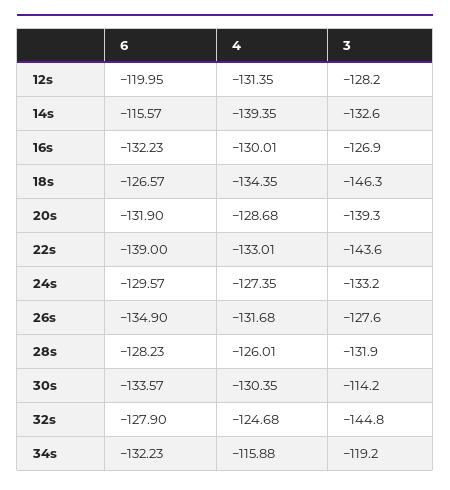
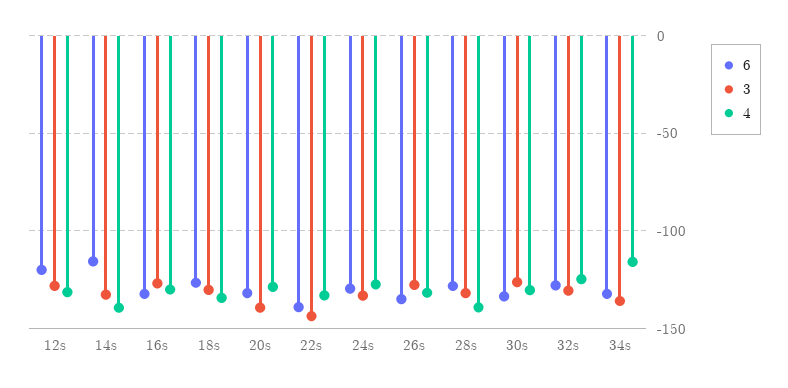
  {
    "6": {
      "12s": -119.95,
      "14s": -115.57,
      "16s": -132.23,
      "18s": -126.57,
      "20s": -131.9,
      "22s": -139,
      "24s": -129.57,
      "26s": -134.9,
      "28s": -128.23,
      "30s": -133.57,
      "32s": -127.9,
      "34s": -132.23
    },
    "4": {
      "12s": -131.35,
      "14s": -139.35,
      "16s": -130.01,
      "18s": -134.35,
      "20s": -128.68,
      "22s": -133.01,
      "24s": -127.35,
      "26s": -131.68,
-     "28s": -126.01,
+     "28s": -140,
      "30s": -130.35,
      "32s": -124.68,
      "34s": -115.88
    },
    "3": {
      "12s": -128.2,
      "14s": -132.6,
      "16s": -126.9,
-     "18s": -146.3,
+     "18s": -130,
      "20s": -139.3,
      "22s": -143.6,
      "24s": -133.2,
      "26s": -127.6,
      "28s": -131.9,
-     "30s": -114.2,
+     "30s": -125,
-     "32s": -144.8,
+     "32s": -130,
-     "34s": -119.2
+     "34s": -135
    }
  }

